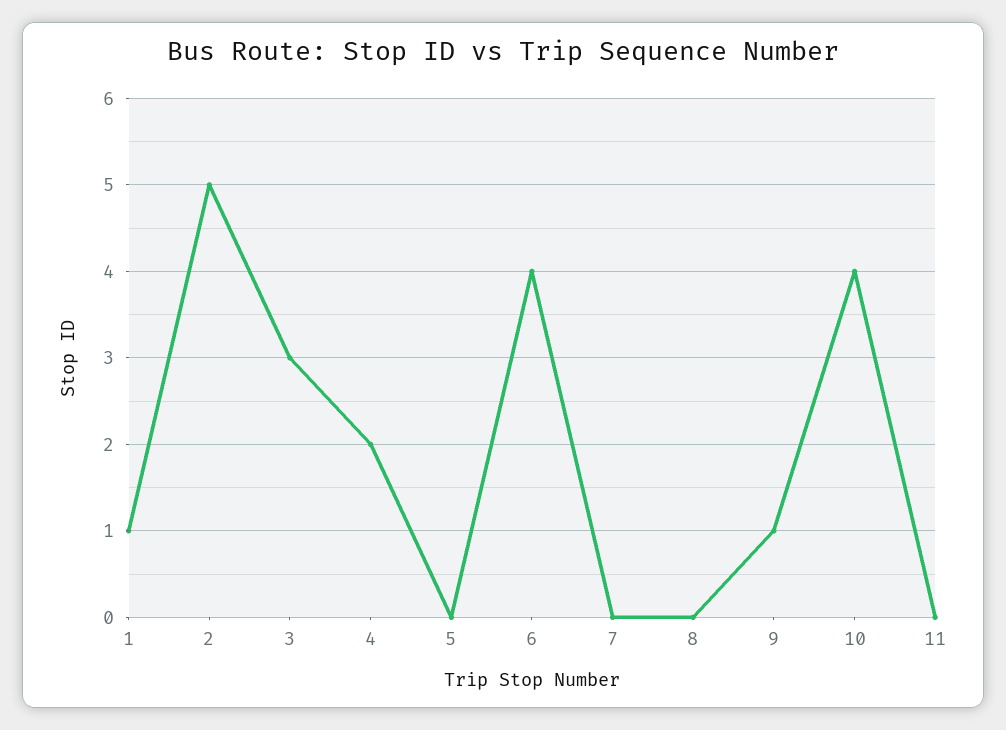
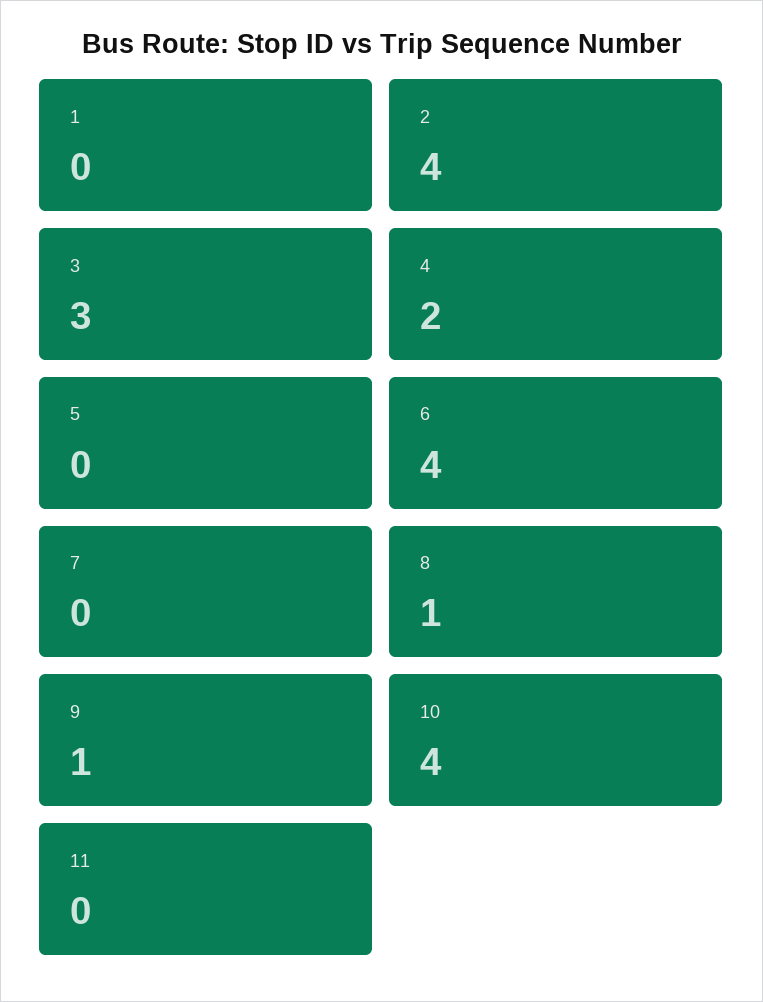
  {
-   "1": 1,
+   "1": 0,
-   "2": 5,
+   "2": 4,
    "3": 3,
    "4": 2,
    "5": 0,
    "6": 4,
    "7": 0,
-   "8": 0,
+   "8": 1,
    "9": 1,
    "10": 4,
    "11": 0
  }

